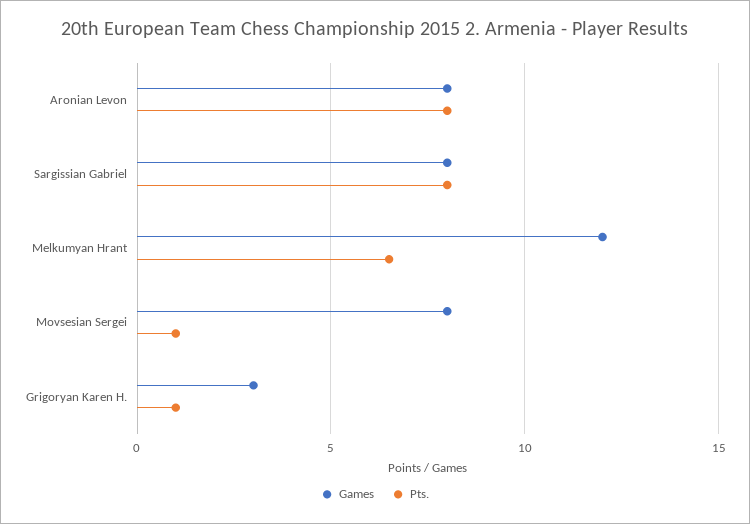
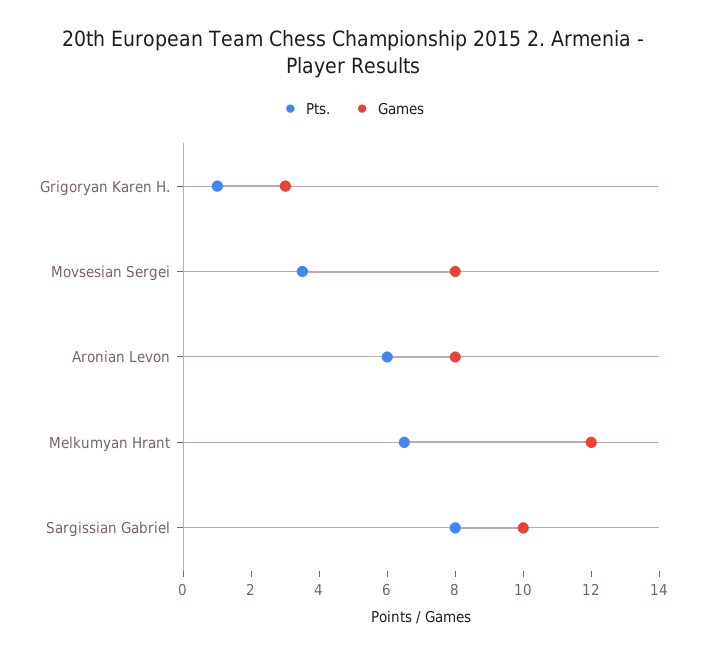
  {
    "Games": {
      "Aronian Levon": 8,
-     "Sargissian Gabriel": 8,
+     "Sargissian Gabriel": 10,
      "Melkumyan Hrant": 12,
      "Movsesian Sergei": 8,
      "Grigoryan Karen H.": 3
    },
    "Pts.": {
-     "Aronian Levon": 8,
+     "Aronian Levon": 6,
      "Sargissian Gabriel": 8,
      "Melkumyan Hrant": 6.5,
-     "Movsesian Sergei": 1,
+     "Movsesian Sergei": 3.5,
      "Grigoryan Karen H.": 1
    }
  }

